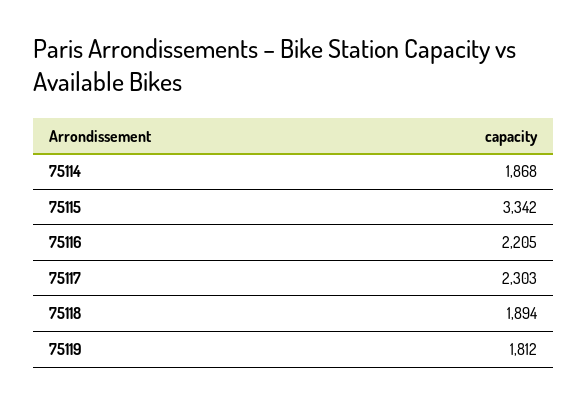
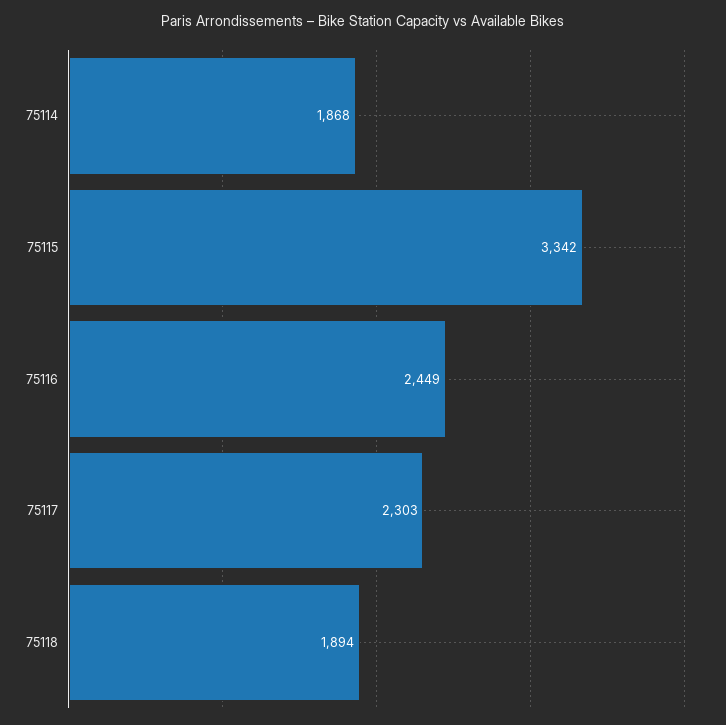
  {
    "75114": 1868,
    "75115": 3342,
-   "75116": 2205,
+   "75116": 2449,
    "75117": 2303,
-   "75118": 1894,
+   "75118": 1894
-   "75119": 1812
  }

